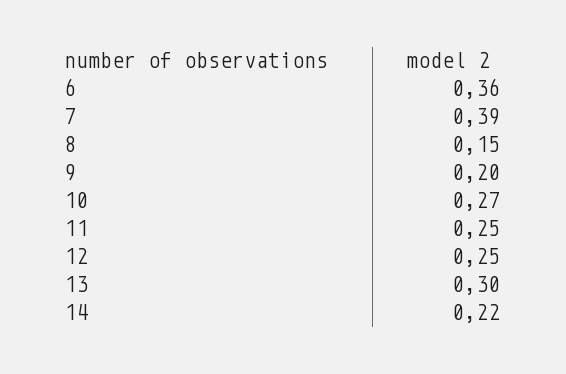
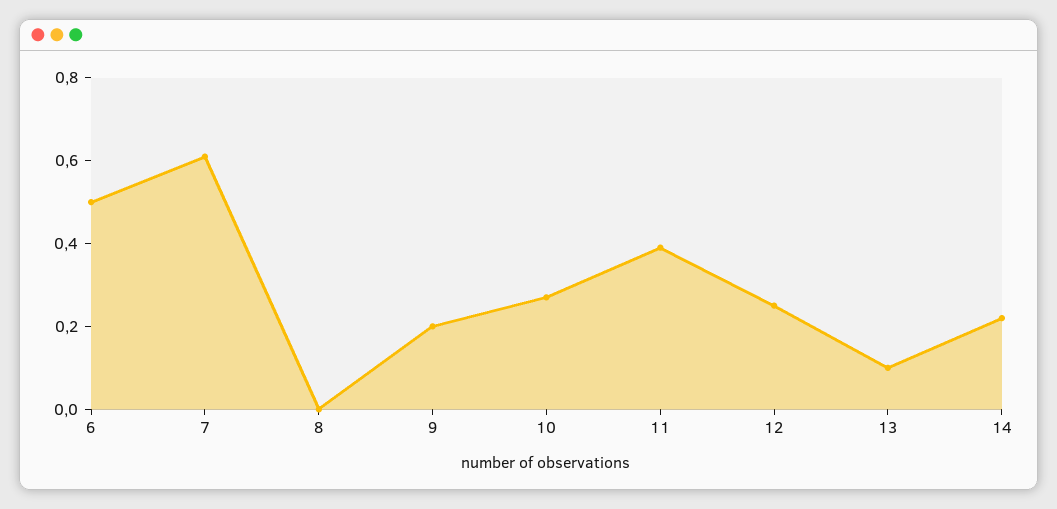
  {
-   "6": 0.36,
+   "6": 0.5,
-   "7": 0.39,
+   "7": 0.6,
-   "8": 0.15,
+   "8": 0,
    "9": 0.2,
    "10": 0.27,
-   "11": 0.25,
+   "11": 0.4,
    "12": 0.25,
-   "13": 0.3,
+   "13": 0.1,
    "14": 0.22
  }

